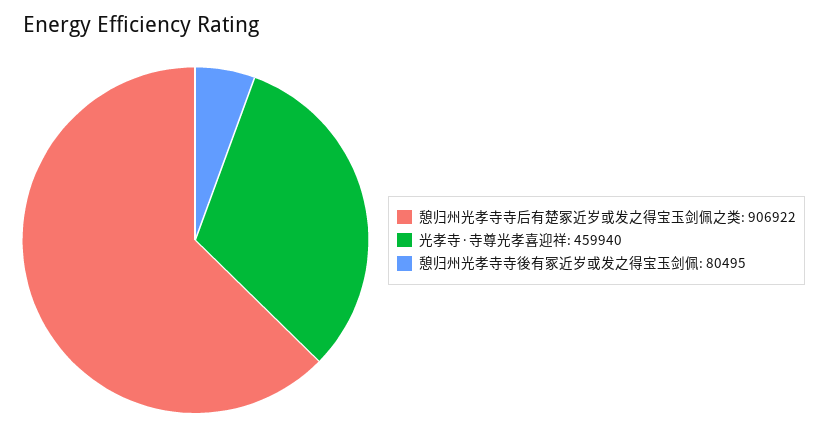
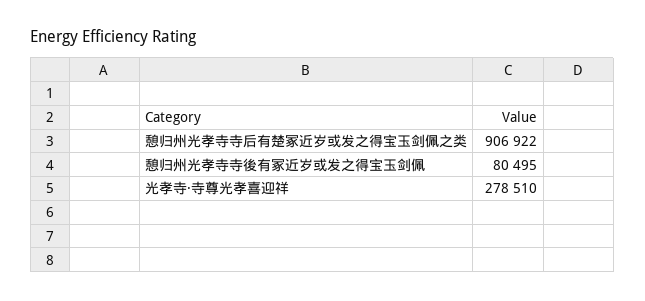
  {
    "憩归州光孝寺寺后有楚冢近岁或发之得宝玉剑佩之类": 906922,
-   "光孝寺·寺尊光孝喜迎祥": 459940,
+   "光孝寺·寺尊光孝喜迎祥": 278510,
    "憩归州光孝寺寺後有冢近岁或发之得宝玉剑佩": 80495
  }

